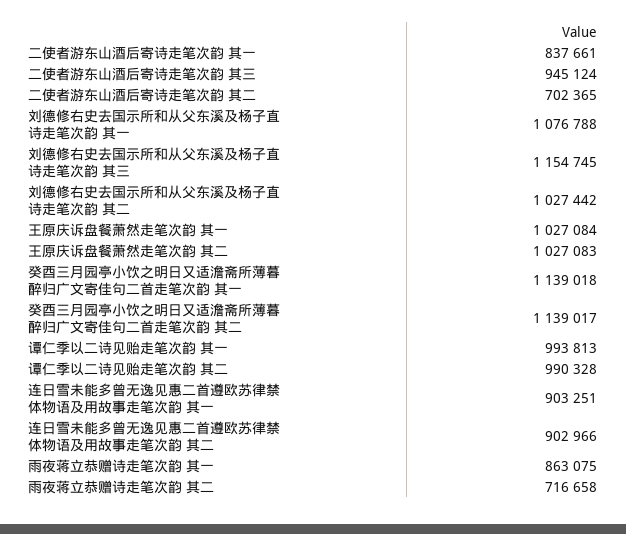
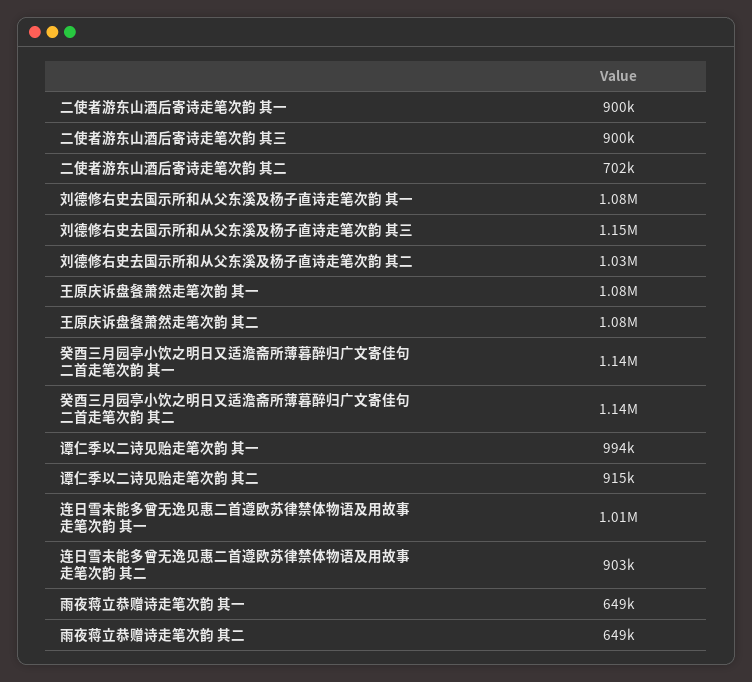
  {
-   "二使者游东山酒后寄诗走笔次韵 其一": 837661,
+   "二使者游东山酒后寄诗走笔次韵 其一": 900000,
-   "二使者游东山酒后寄诗走笔次韵 其三": 945124,
+   "二使者游东山酒后寄诗走笔次韵 其三": 900000,
    "二使者游东山酒后寄诗走笔次韵 其二": 702365,
    "刘德修右史去国示所和从父东溪及杨子直诗走笔次韵 其一": 1076788,
    "刘德修右史去国示所和从父东溪及杨子直诗走笔次韵 其三": 1154745,
    "刘德修右史去国示所和从父东溪及杨子直诗走笔次韵 其二": 1027442,
-   "王原庆诉盘餐萧然走笔次韵 其一": 1027084,
+   "王原庆诉盘餐萧然走笔次韵 其一": 1080000,
-   "王原庆诉盘餐萧然走笔次韵 其二": 1027083,
+   "王原庆诉盘餐萧然走笔次韵 其二": 1080000,
    "癸酉三月园亭小饮之明日又适澹斋所薄暮醉归广文寄佳句二首走笔次韵 其一": 1139018,
    "癸酉三月园亭小饮之明日又适澹斋所薄暮醉归广文寄佳句二首走笔次韵 其二": 1139017,
    "谭仁季以二诗见贻走笔次韵 其一": 993813,
-   "谭仁季以二诗见贻走笔次韵 其二": 990328,
+   "谭仁季以二诗见贻走笔次韵 其二": 915000,
-   "连日雪未能多曾无逸见惠二首遵欧苏律禁体物语及用故事走笔次韵 其一": 903251,
+   "连日雪未能多曾无逸见惠二首遵欧苏律禁体物语及用故事走笔次韵 其一": 1010000,
    "连日雪未能多曾无逸见惠二首遵欧苏律禁体物语及用故事走笔次韵 其二": 902966,
-   "雨夜蒋立恭赠诗走笔次韵 其一": 863075,
+   "雨夜蒋立恭赠诗走笔次韵 其一": 649000,
-   "雨夜蒋立恭赠诗走笔次韵 其二": 716658
+   "雨夜蒋立恭赠诗走笔次韵 其二": 649000
  }

